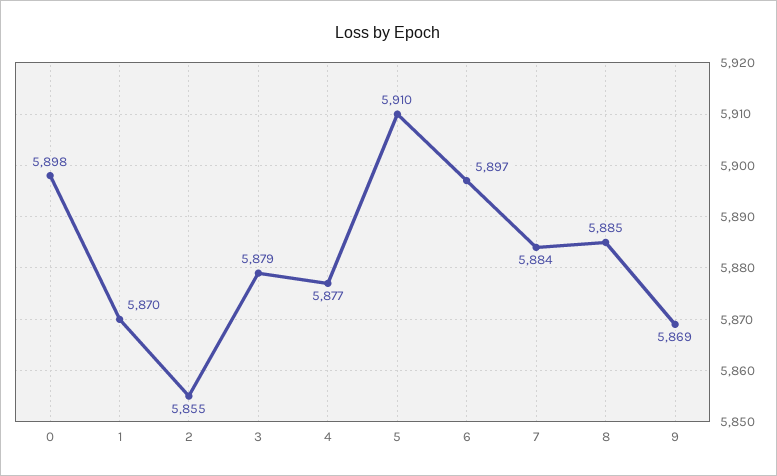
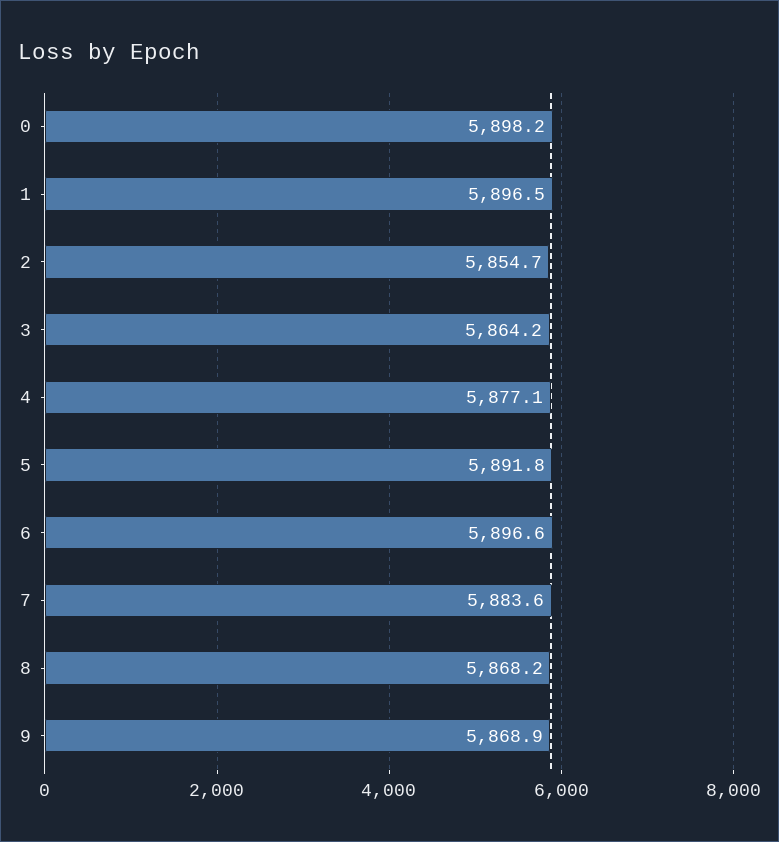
  {
    "0": 5898.2,
-   "1": 5870,
+   "1": 5896.5,
    "2": 5854.7,
-   "3": 5879,
+   "3": 5864.2,
    "4": 5877.1,
-   "5": 5910,
+   "5": 5891.8,
    "6": 5896.6,
    "7": 5883.6,
-   "8": 5885,
+   "8": 5868.2,
    "9": 5868.9
  }

